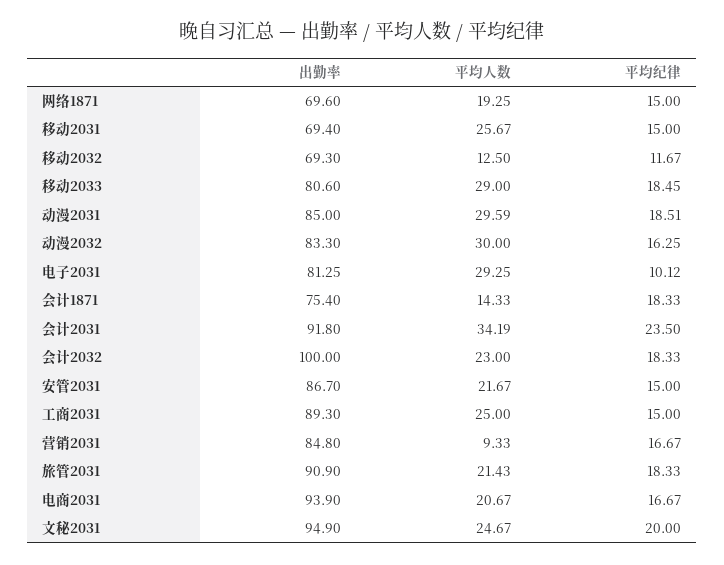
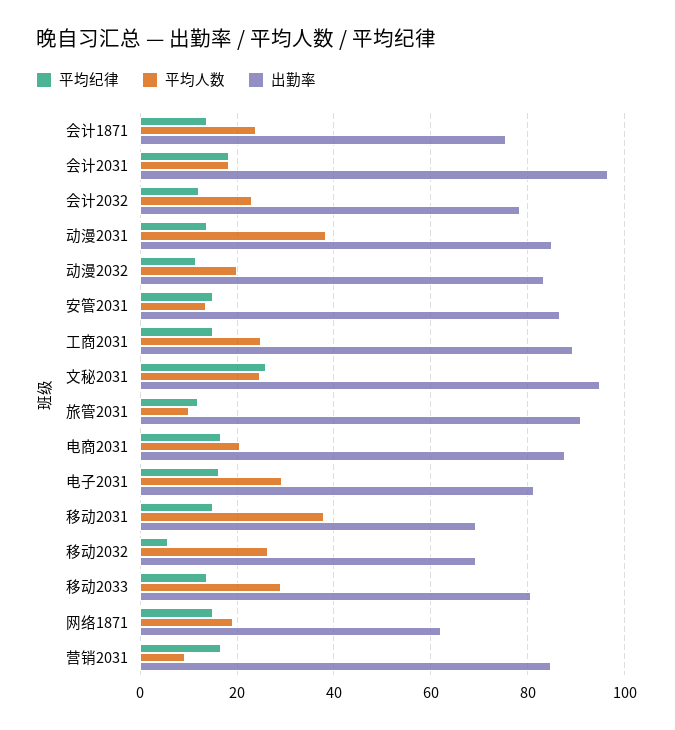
  {
    "出勤率": {
-     "网络1871": 69.6,
+     "网络1871": 62,
      "移动2031": 69.4,
      "移动2032": 69.3,
      "移动2033": 80.6,
      "动漫2031": 85,
      "动漫2032": 83.3,
      "电子2031": 81.25,
      "会计1871": 75.4,
-     "会计2031": 91.8,
+     "会计2031": 96,
-     "会计2032": 100,
+     "会计2032": 78,
      "安管2031": 86.7,
      "工商2031": 89.3,
      "营销2031": 84.8,
      "旅管2031": 90.9,
-     "电商2031": 93.9,
+     "电商2031": 88,
      "文秘2031": 94.9
    },
    "平均人数": {
      "网络1871": 19.25,
-     "移动2031": 25.67,
+     "移动2031": 38,
-     "移动2032": 12.5,
+     "移动2032": 26,
      "移动2033": 29,
-     "动漫2031": 29.59,
+     "动漫2031": 38,
-     "动漫2032": 30,
+     "动漫2032": 20,
      "电子2031": 29.25,
-     "会计1871": 14.33,
+     "会计1871": 24,
-     "会计2031": 34.19,
+     "会计2031": 18,
      "会计2032": 23,
-     "安管2031": 21.67,
+     "安管2031": 14,
      "工商2031": 25,
      "营销2031": 9.33,
-     "旅管2031": 21.43,
+     "旅管2031": 10,
      "电商2031": 20.67,
      "文秘2031": 24.67
    },
    "平均纪律": {
      "网络1871": 15,
      "移动2031": 15,
-     "移动2032": 11.67,
+     "移动2032": 6,
-     "移动2033": 18.45,
+     "移动2033": 14,
-     "动漫2031": 18.51,
+     "动漫2031": 14,
-     "动漫2032": 16.25,
+     "动漫2032": 12,
-     "电子2031": 10.12,
+     "电子2031": 16,
-     "会计1871": 18.33,
+     "会计1871": 14,
-     "会计2031": 23.5,
+     "会计2031": 18,
-     "会计2032": 18.33,
+     "会计2032": 12,
      "安管2031": 15,
      "工商2031": 15,
      "营销2031": 16.67,
-     "旅管2031": 18.33,
+     "旅管2031": 12,
      "电商2031": 16.67,
-     "文秘2031": 20
+     "文秘2031": 26
    }
  }

